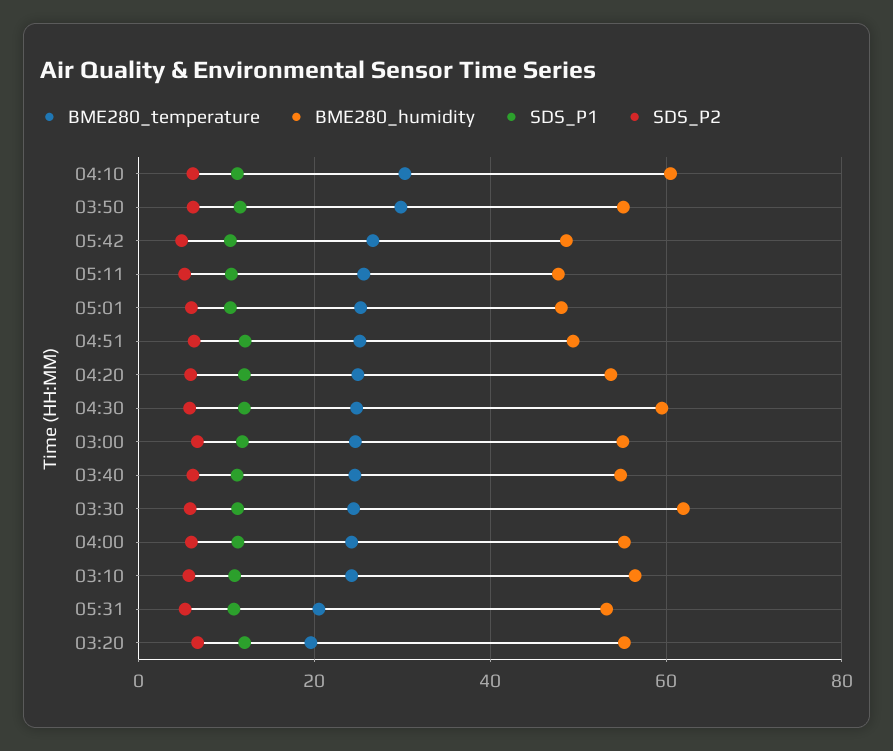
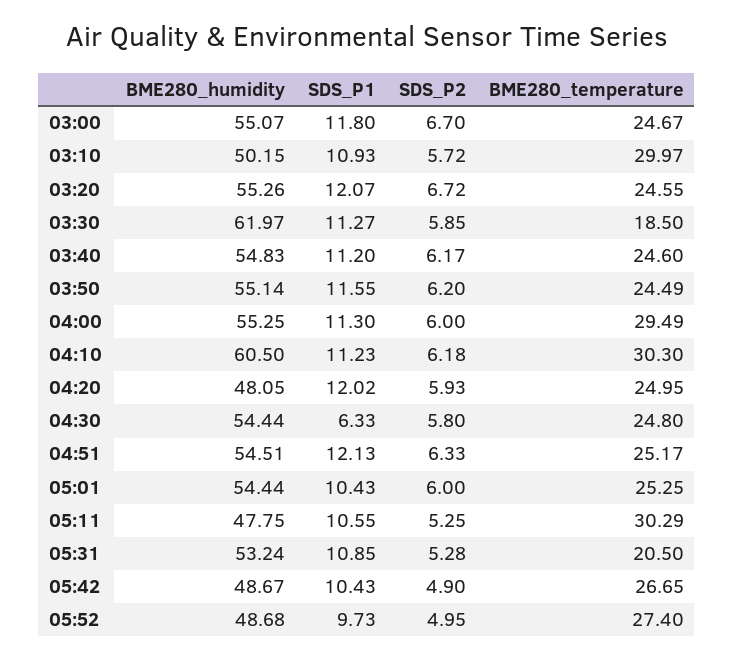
  {
    "BME280_temperature": {
      "04:10": 30.3,
-     "03:50": 30,
+     "03:50": 24.49,
      "05:42": 26.65,
-     "05:11": 26,
+     "05:11": 30.29,
      "05:01": 25.25,
      "04:51": 25.17,
      "04:20": 24.95,
      "04:30": 24.8,
      "03:00": 24.67,
      "03:40": 24.6,
-     "03:30": 24,
+     "03:30": 18.5,
-     "04:00": 24,
+     "04:00": 29.49,
-     "03:10": 24,
+     "03:10": 29.97,
      "05:31": 20.5,
-     "03:20": 20
+     "03:20": 24.55,
+     "05:52": 27.4
    },
    "BME280_humidity": {
      "04:10": 60.5,
      "03:50": 55.14,
      "05:42": 48.67,
      "05:11": 47.75,
-     "05:01": 48,
+     "05:01": 54.44,
-     "04:51": 50,
+     "04:51": 54.51,
-     "04:20": 54,
+     "04:20": 48.05,
-     "04:30": 60,
+     "04:30": 54.44,
      "03:00": 55.07,
      "03:40": 54.83,
      "03:30": 61.97,
      "04:00": 55.25,
-     "03:10": 56,
+     "03:10": 50.15,
      "05:31": 53.24,
-     "03:20": 55.26
+     "03:20": 55.26,
+     "05:52": 48.68
    },
    "SDS_P1": {
      "04:10": 11.23,
      "03:50": 11.55,
      "05:42": 10.43,
      "05:11": 10.55,
      "05:01": 10.43,
      "04:51": 12.13,
      "04:20": 12.02,
-     "04:30": 12,
+     "04:30": 6.33,
      "03:00": 11.8,
      "03:40": 11.2,
      "03:30": 11.27,
      "04:00": 11.3,
      "03:10": 10.93,
      "05:31": 10.85,
-     "03:20": 12.07
+     "03:20": 12.07,
+     "05:52": 9.73
    },
    "SDS_P2": {
      "04:10": 6.18,
      "03:50": 6.2,
      "05:42": 4.9,
      "05:11": 5.25,
      "05:01": 6,
      "04:51": 6.33,
      "04:20": 5.93,
      "04:30": 5.8,
      "03:00": 6.7,
      "03:40": 6.17,
      "03:30": 5.85,
      "04:00": 6,
      "03:10": 5.72,
      "05:31": 5.28,
-     "03:20": 6.72
+     "03:20": 6.72,
+     "05:52": 4.95
    }
  }

